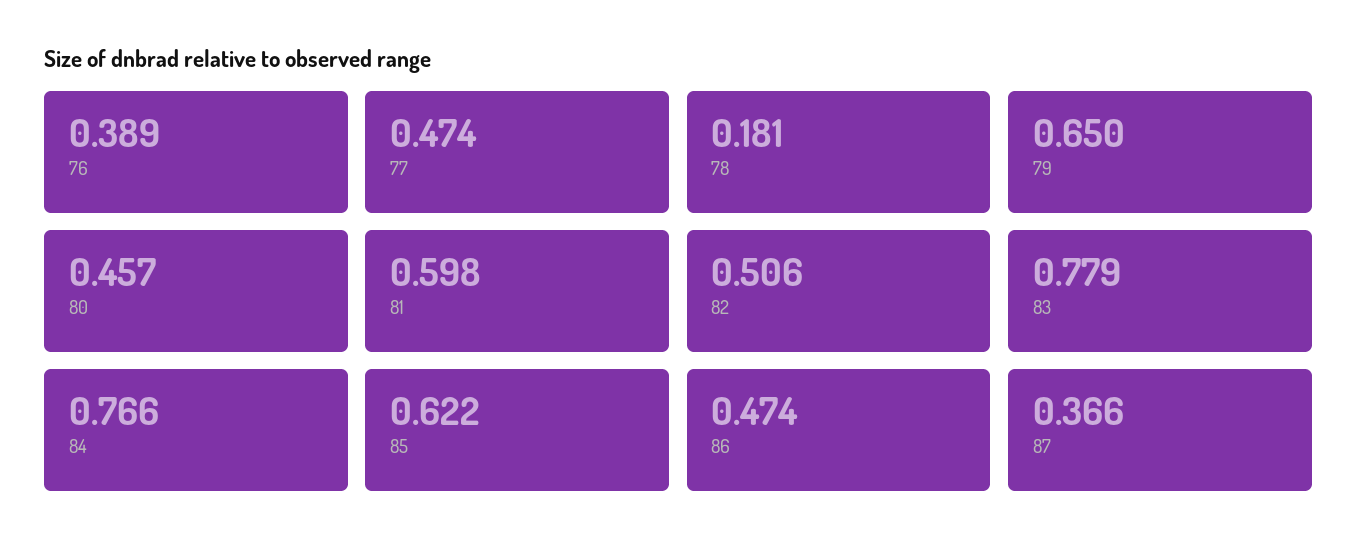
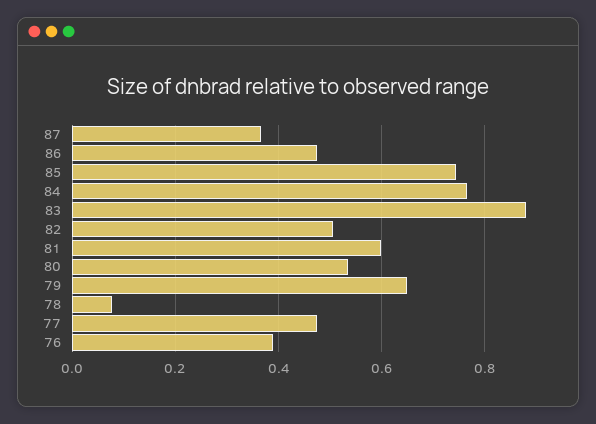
  {
    "76": 0.389,
    "77": 0.474,
-   "78": 0.181,
+   "78": 0.08,
    "79": 0.65,
-   "80": 0.457,
+   "80": 0.54,
    "81": 0.598,
    "82": 0.506,
-   "83": 0.779,
+   "83": 0.88,
    "84": 0.766,
-   "85": 0.622,
+   "85": 0.74,
    "86": 0.474,
    "87": 0.366
  }

